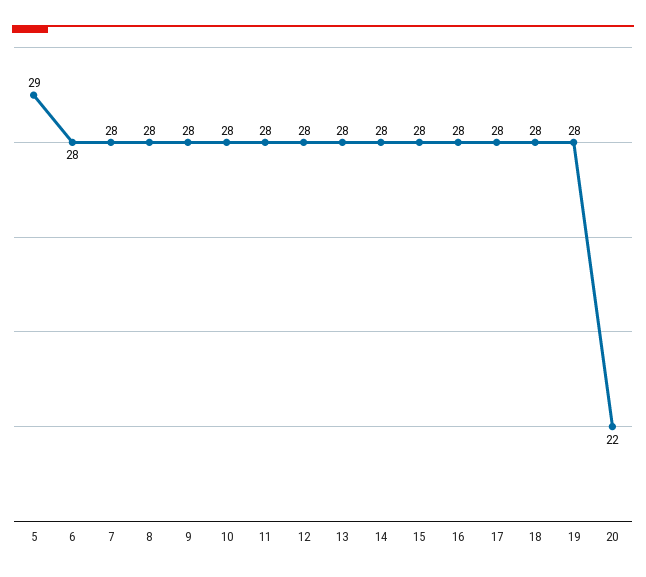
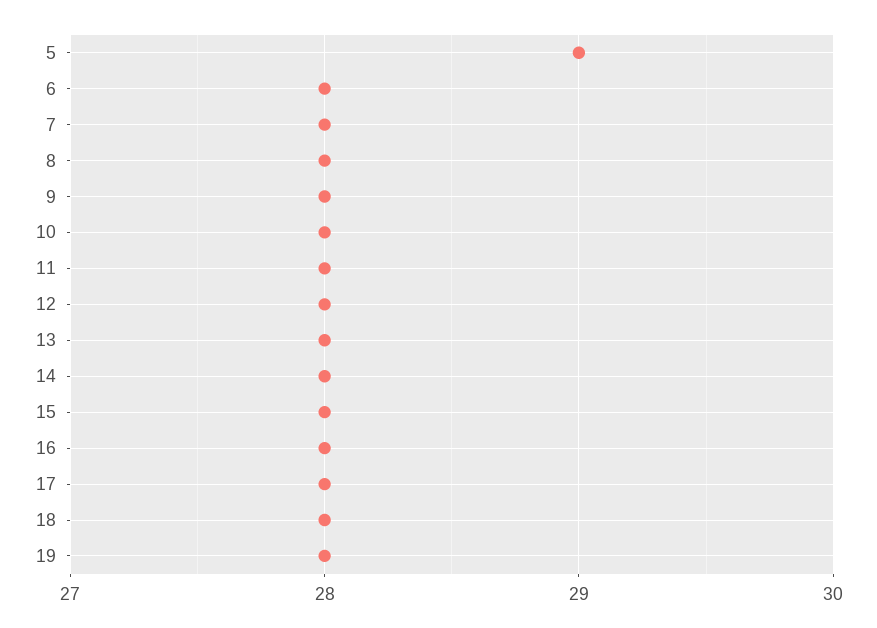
  {
    "5": 29,
    "6": 28,
    "7": 28,
    "8": 28,
    "9": 28,
    "10": 28,
    "11": 28,
    "12": 28,
    "13": 28,
    "14": 28,
    "15": 28,
    "16": 28,
    "17": 28,
    "18": 28,
-   "19": 28,
+   "19": 28
-   "20": 22
  }

